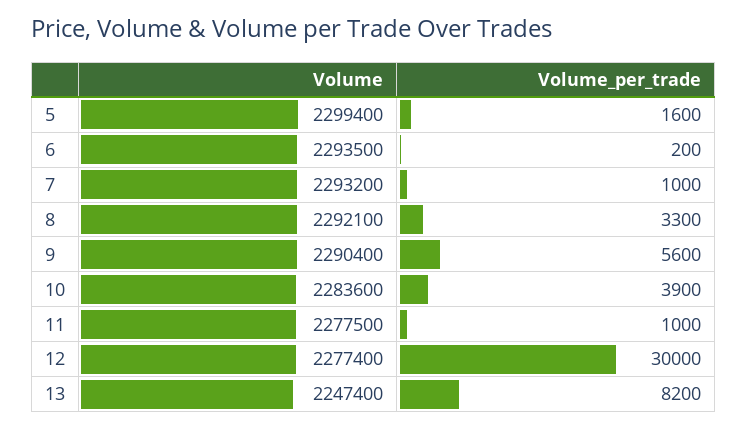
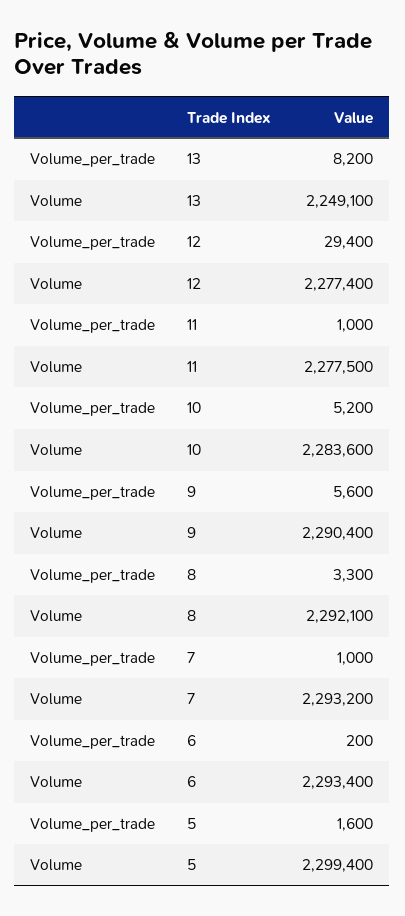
  {
    "Volume": {
      "5": 2299400,
-     "6": 2293500,
+     "6": 2293400,
      "7": 2293200,
      "8": 2292100,
      "9": 2290400,
      "10": 2283600,
      "11": 2277500,
      "12": 2277400,
-     "13": 2247400
+     "13": 2249100
    },
    "Volume_per_trade": {
      "5": 1600,
      "6": 200,
      "7": 1000,
      "8": 3300,
      "9": 5600,
-     "10": 3900,
+     "10": 5200,
      "11": 1000,
-     "12": 30000,
+     "12": 29400,
      "13": 8200
    }
  }

